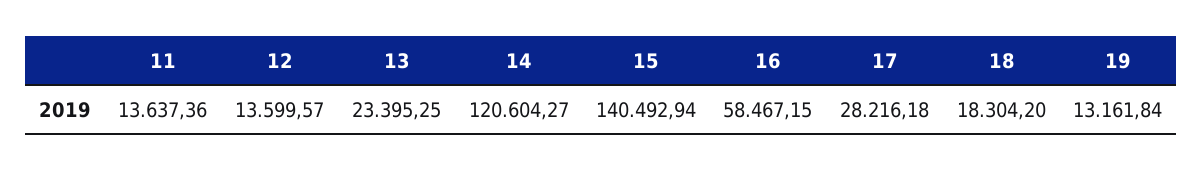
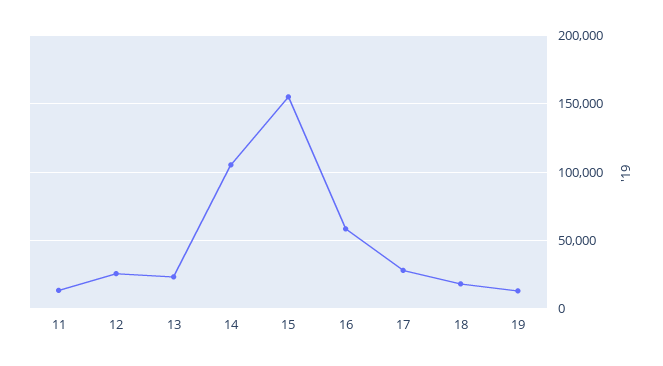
  {
    "11": 13637.36,
-   "12": 13599.57,
+   "12": 25000,
    "13": 23395.25,
-   "14": 120604.27,
+   "14": 105000,
-   "15": 140492.94,
+   "15": 155000,
    "16": 58467.15,
    "17": 28216.18,
    "18": 18304.2,
    "19": 13161.84
  }

